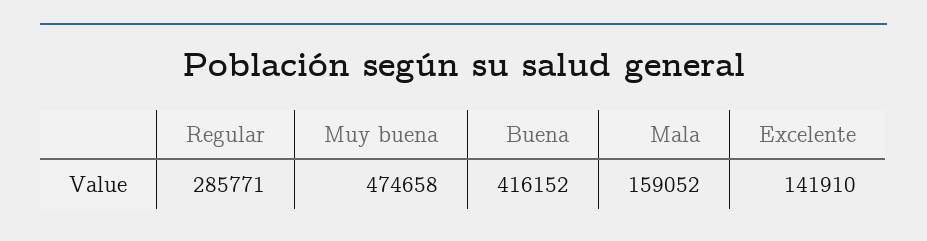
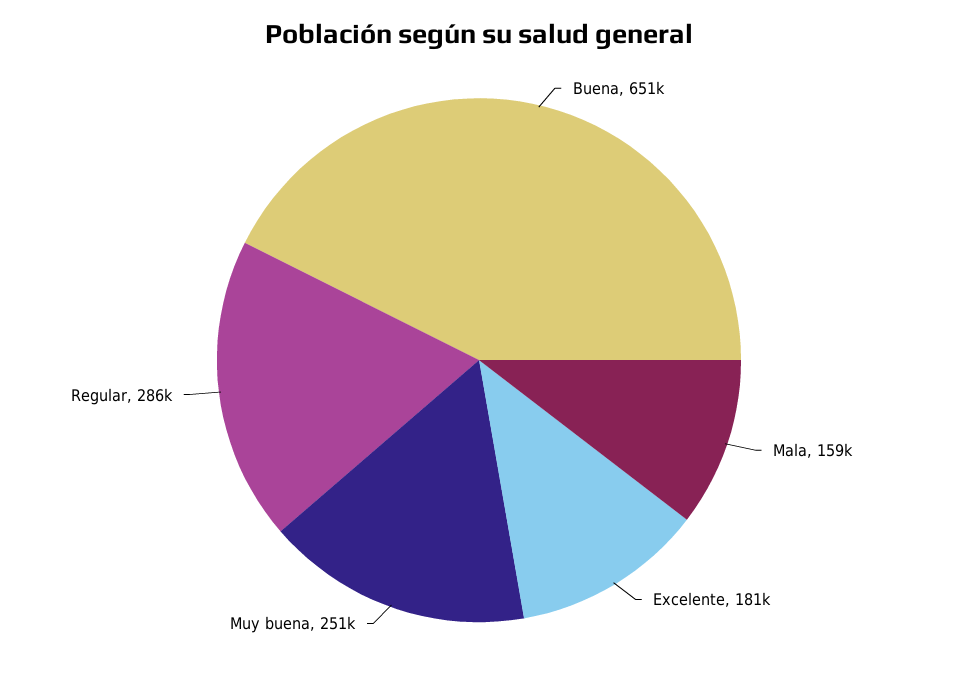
  {
    "Regular": 285771,
-   "Muy buena": 474658,
+   "Muy buena": 251000,
-   "Buena": 416152,
+   "Buena": 651000,
    "Mala": 159052,
-   "Excelente": 141910
+   "Excelente": 181000
  }

